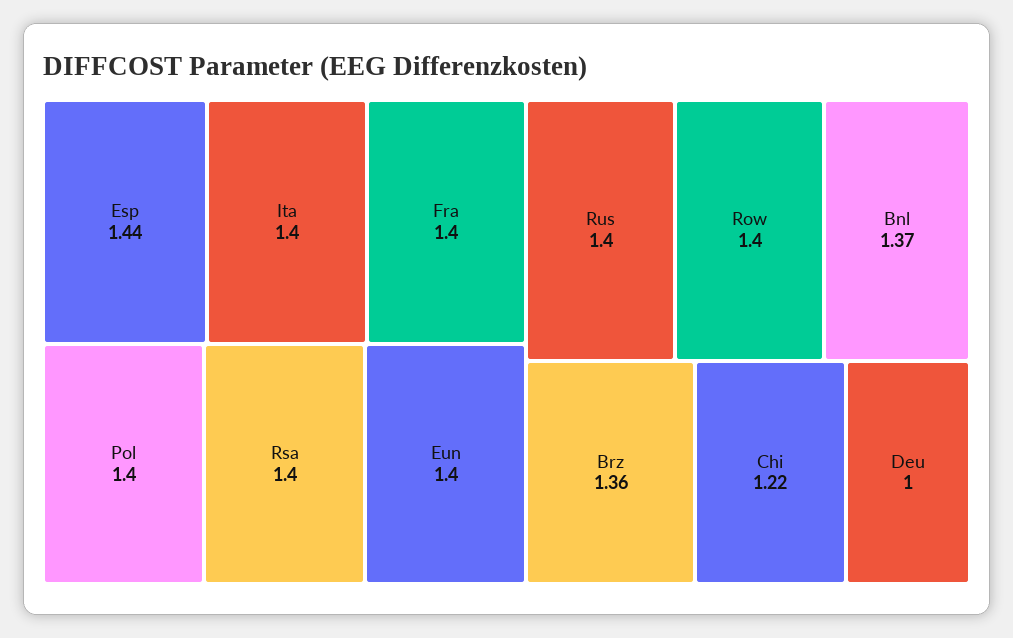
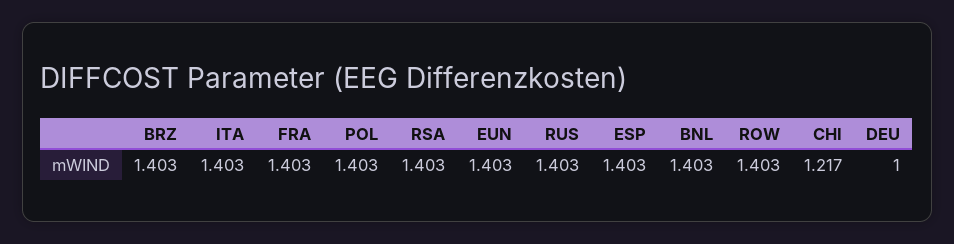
  {
-   "Esp": 1.44,
+   "Esp": 1.403,
    "Ita": 1.403,
    "Fra": 1.403,
    "Pol": 1.403,
    "Rsa": 1.403,
    "Eun": 1.403,
    "Rus": 1.403,
    "Row": 1.403,
-   "Bnl": 1.37,
+   "Bnl": 1.403,
-   "Brz": 1.36,
+   "Brz": 1.403,
    "Chi": 1.217,
    "Deu": 1
  }

